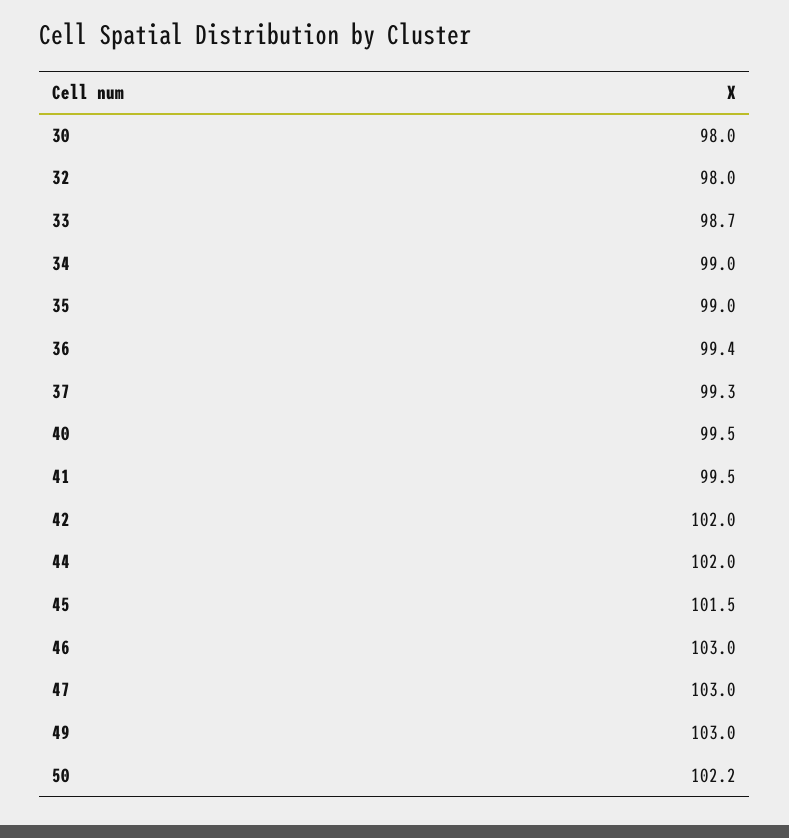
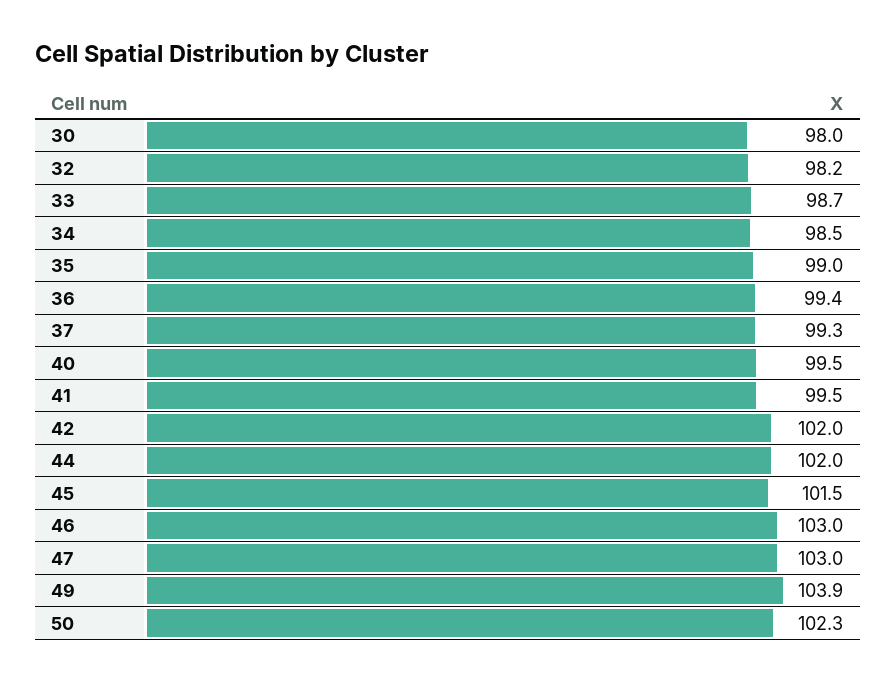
  {
    "30": 98,
-   "32": 98,
+   "32": 98.2,
    "33": 98.7,
-   "34": 99,
+   "34": 98.5,
    "35": 99,
    "36": 99.4,
    "37": 99.3,
    "40": 99.5,
    "41": 99.5,
    "42": 102,
    "44": 102,
    "45": 101.5,
    "46": 103,
    "47": 103,
-   "49": 103,
+   "49": 103.9,
-   "50": 102.2
+   "50": 102.3
  }

